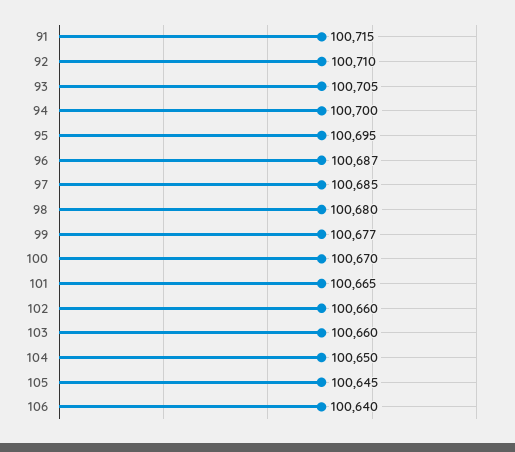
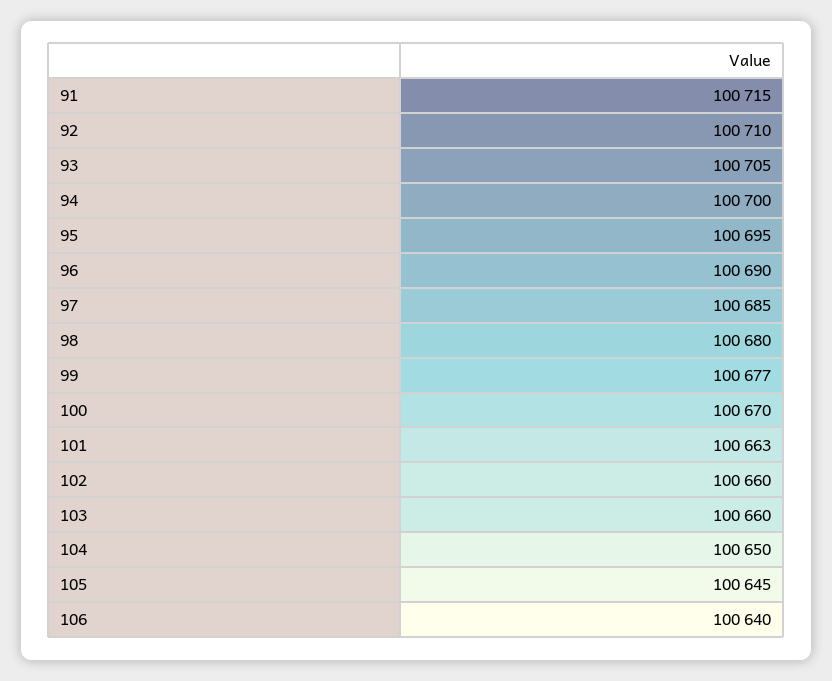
  {
    "91": 100715,
    "92": 100710,
    "93": 100705,
    "94": 100700,
    "95": 100695,
-   "96": 100687,
+   "96": 100690,
    "97": 100685,
    "98": 100680,
    "99": 100677,
    "100": 100670,
-   "101": 100665,
+   "101": 100663,
    "102": 100660,
    "103": 100660,
    "104": 100650,
    "105": 100645,
    "106": 100640
  }

